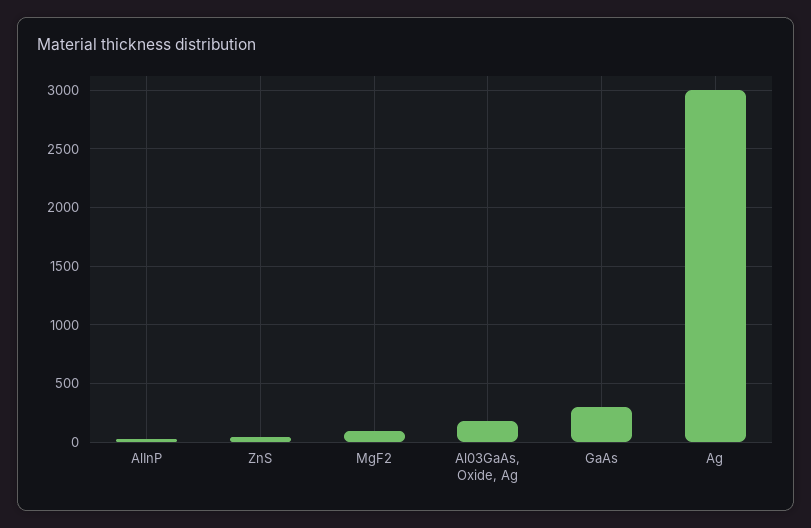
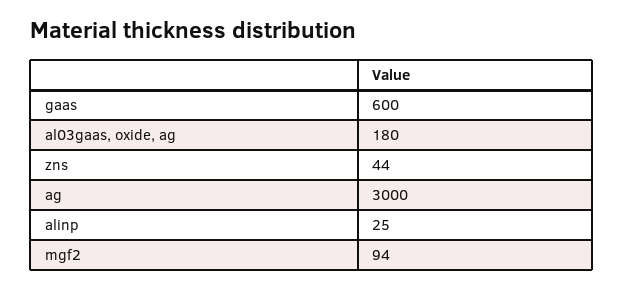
  {
    "AlInP": 25,
    "ZnS": 44,
    "MgF2": 94,
    "Al03GaAs, Oxide, Ag": 180,
-   "GaAs": 300,
+   "GaAs": 600,
    "Ag": 3000
  }

